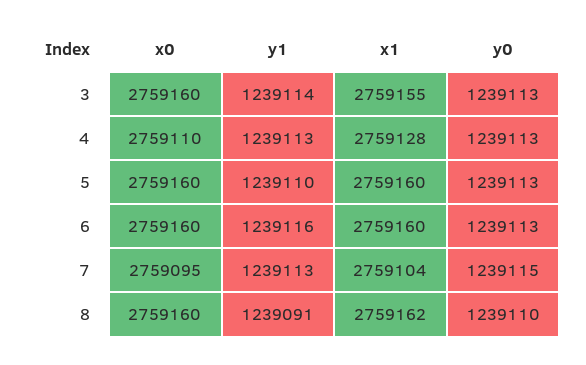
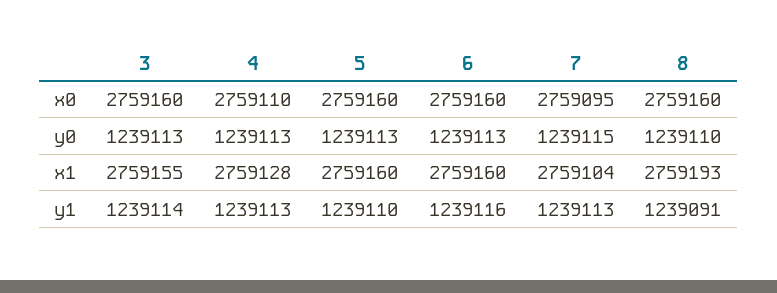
  {
    "x0": {
      "3": 2759160,
      "4": 2759110,
      "5": 2759160,
      "6": 2759160,
      "7": 2759095,
      "8": 2759160
    },
    "y1": {
      "3": 1239114,
      "4": 1239113,
      "5": 1239110,
      "6": 1239116,
      "7": 1239113,
      "8": 1239091
    },
    "x1": {
      "3": 2759155,
      "4": 2759128,
      "5": 2759160,
      "6": 2759160,
      "7": 2759104,
-     "8": 2759162
+     "8": 2759193
    },
    "y0": {
      "3": 1239113,
      "4": 1239113,
      "5": 1239113,
      "6": 1239113,
      "7": 1239115,
      "8": 1239110
    }
  }

